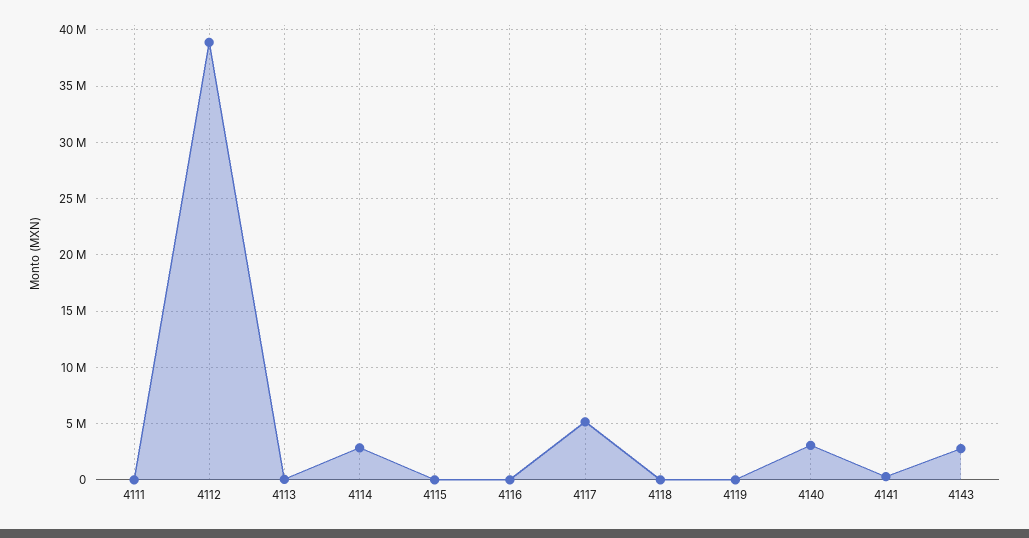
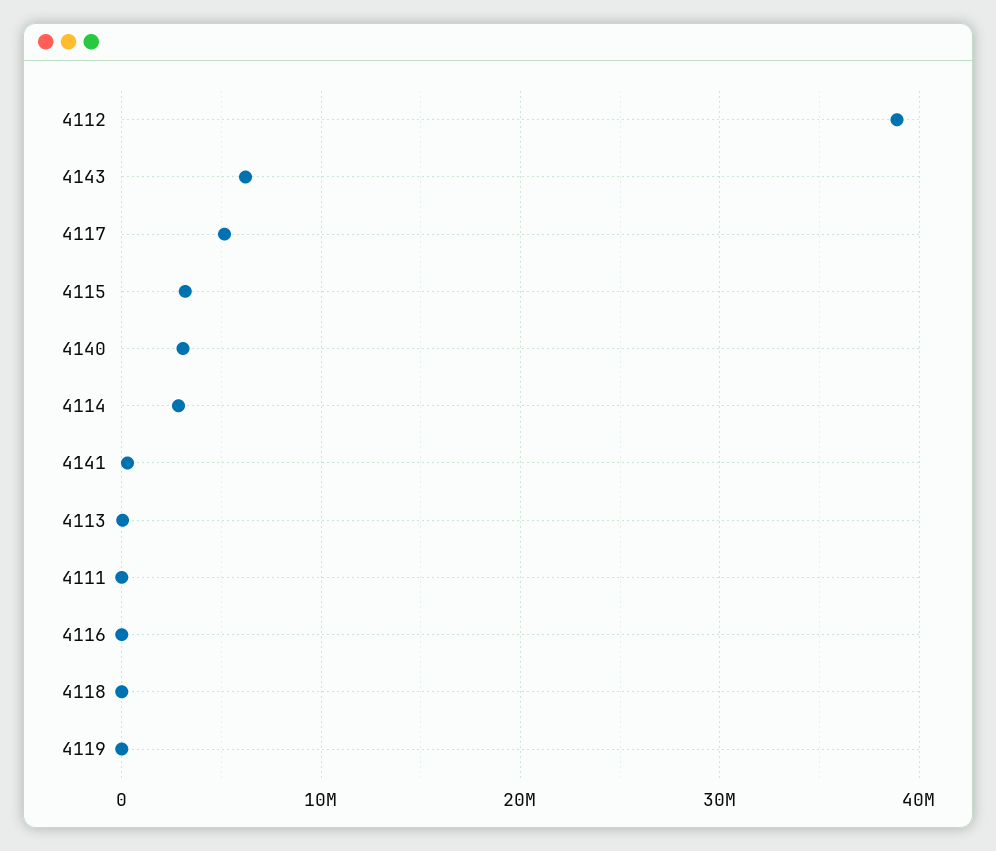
  {
    "4111": 0,
    "4112": 39000000,
    "4113": 0,
    "4114": 3000000,
-   "4115": 0,
+   "4115": 3000000,
    "4116": 0,
    "4117": 5000000,
    "4118": 0,
    "4119": 0,
    "4140": 3000000,
    "4141": 0,
-   "4143": 3000000
+   "4143": 6000000
  }

